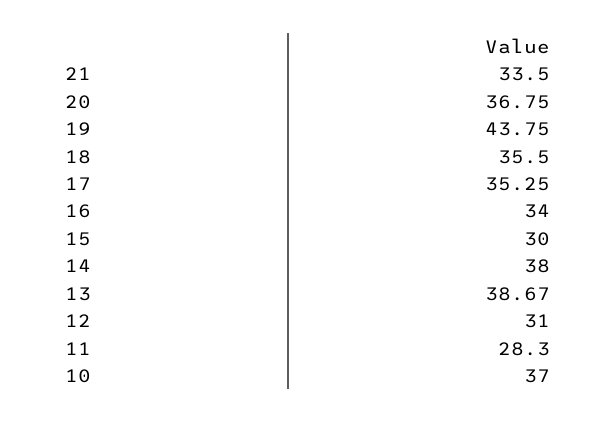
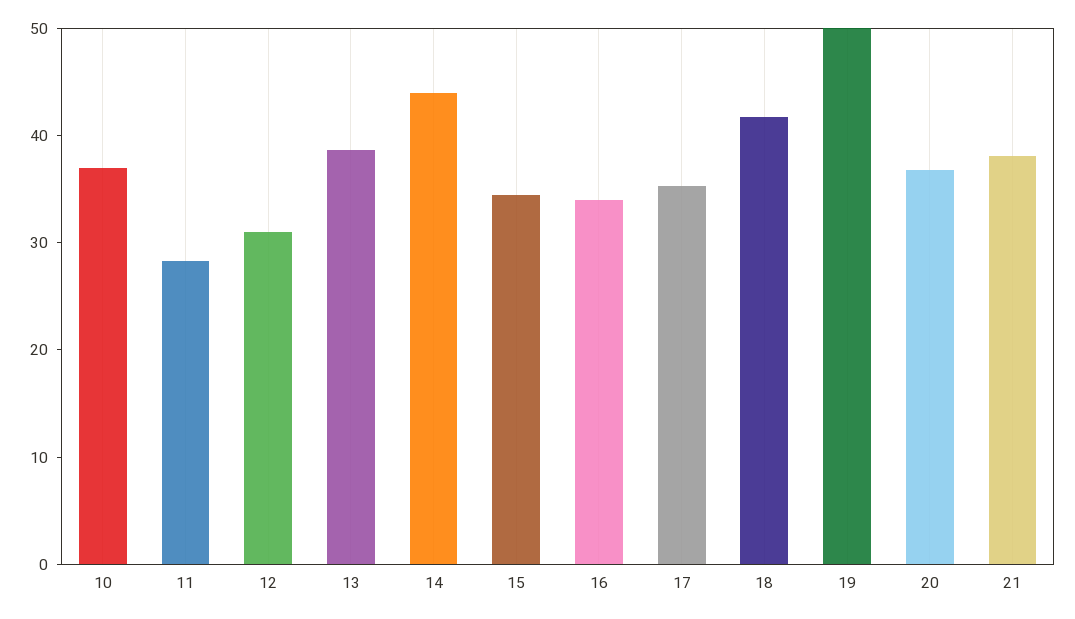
  {
-   "21": 33.5,
+   "21": 38,
    "20": 36.75,
-   "19": 43.75,
+   "19": 50,
-   "18": 35.5,
+   "18": 42,
    "17": 35.25,
    "16": 34,
-   "15": 30,
+   "15": 34,
-   "14": 38,
+   "14": 44,
    "13": 38.67,
    "12": 31,
    "11": 28.3,
    "10": 37
  }

